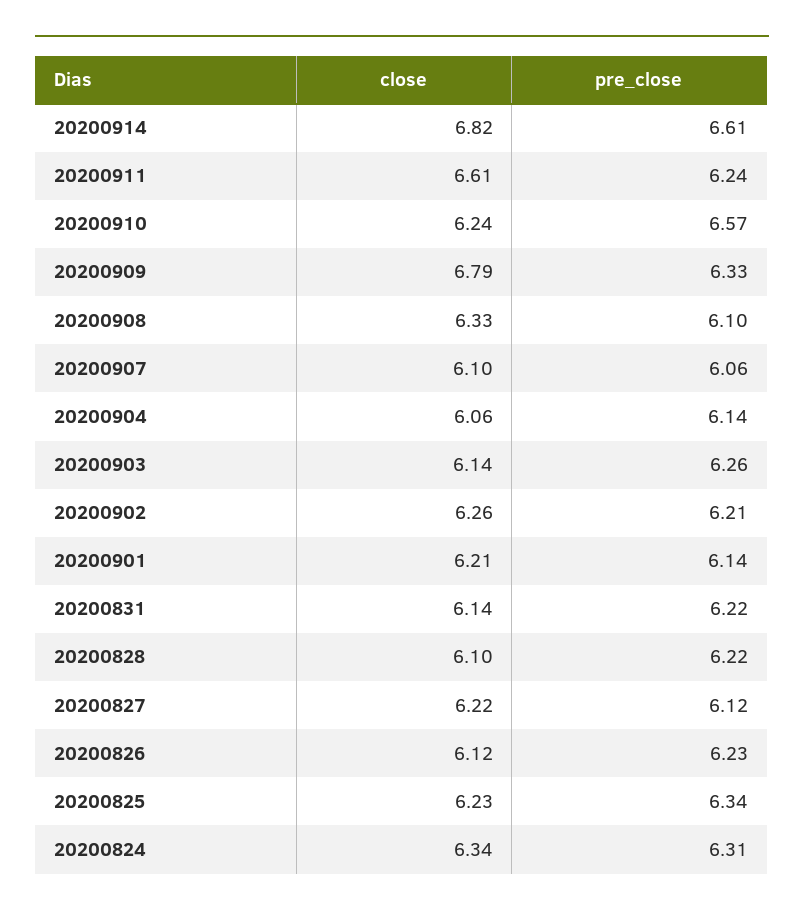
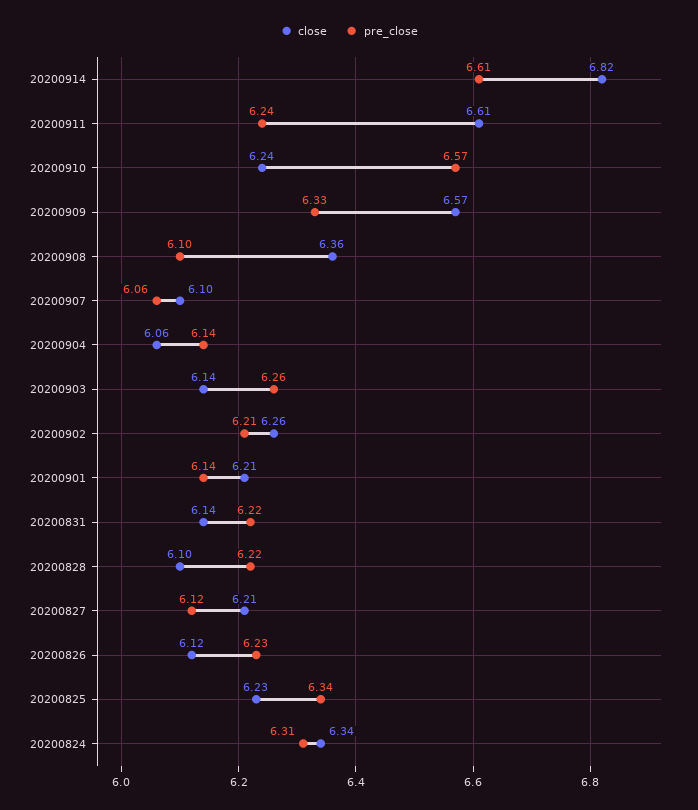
  {
    "close": {
      "20200914": 6.82,
      "20200911": 6.61,
      "20200910": 6.24,
-     "20200909": 6.79,
+     "20200909": 6.57,
-     "20200908": 6.33,
+     "20200908": 6.36,
      "20200907": 6.1,
      "20200904": 6.06,
      "20200903": 6.14,
      "20200902": 6.26,
      "20200901": 6.21,
      "20200831": 6.14,
      "20200828": 6.1,
-     "20200827": 6.22,
+     "20200827": 6.21,
      "20200826": 6.12,
      "20200825": 6.23,
      "20200824": 6.34
    },
    "pre_close": {
      "20200914": 6.61,
      "20200911": 6.24,
      "20200910": 6.57,
      "20200909": 6.33,
      "20200908": 6.1,
      "20200907": 6.06,
      "20200904": 6.14,
      "20200903": 6.26,
      "20200902": 6.21,
      "20200901": 6.14,
      "20200831": 6.22,
      "20200828": 6.22,
      "20200827": 6.12,
      "20200826": 6.23,
      "20200825": 6.34,
      "20200824": 6.31
    }
  }

